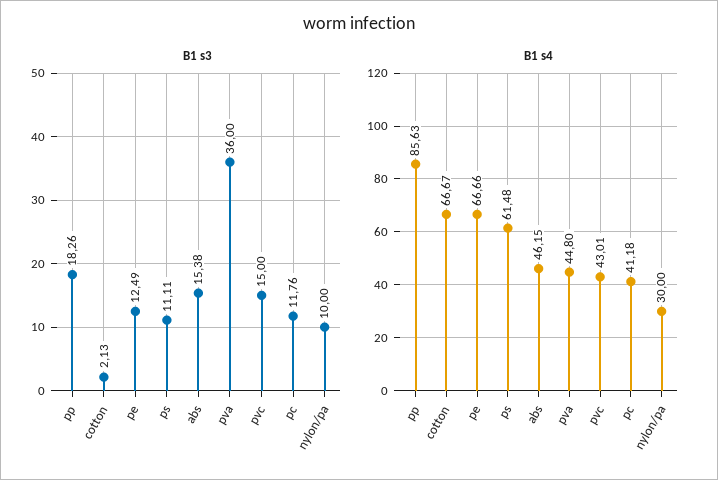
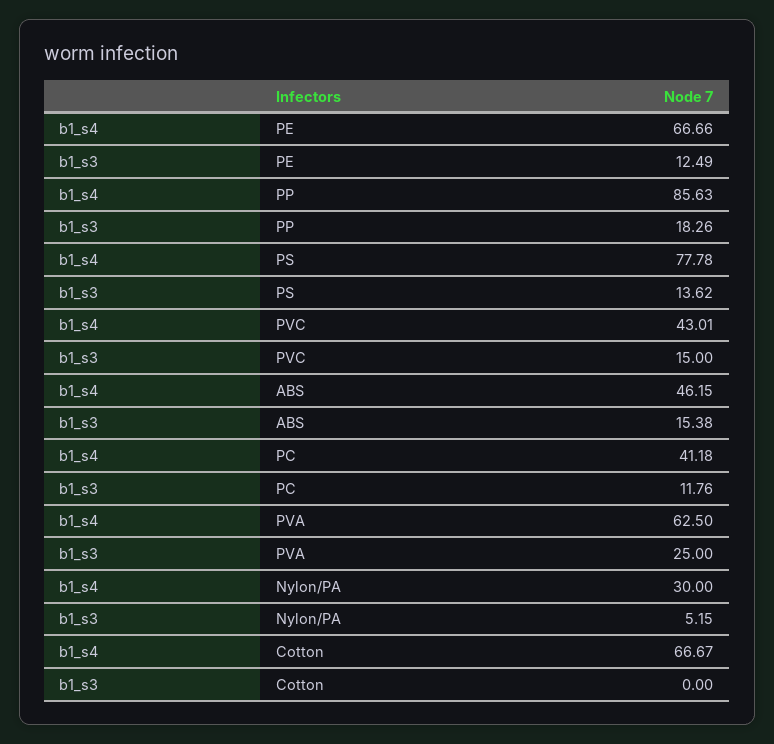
  {
    "B1 s3": {
      "pp": 18.26,
-     "cotton": 2.13,
+     "cotton": 0,
      "pe": 12.49,
-     "ps": 11.11,
+     "ps": 13.62,
      "abs": 15.38,
-     "pva": 36,
+     "pva": 25,
      "pvc": 15,
      "pc": 11.76,
-     "nylon/pa": 10
+     "nylon/pa": 5.15
    },
    "B1 s4": {
      "pp": 85.63,
      "cotton": 66.67,
      "pe": 66.66,
-     "ps": 61.48,
+     "ps": 77.78,
      "abs": 46.15,
-     "pva": 44.8,
+     "pva": 62.5,
      "pvc": 43.01,
      "pc": 41.18,
      "nylon/pa": 30
    }
  }

